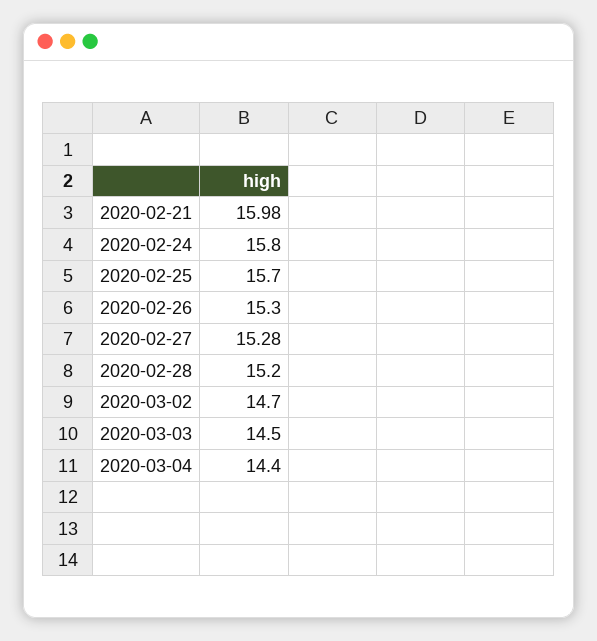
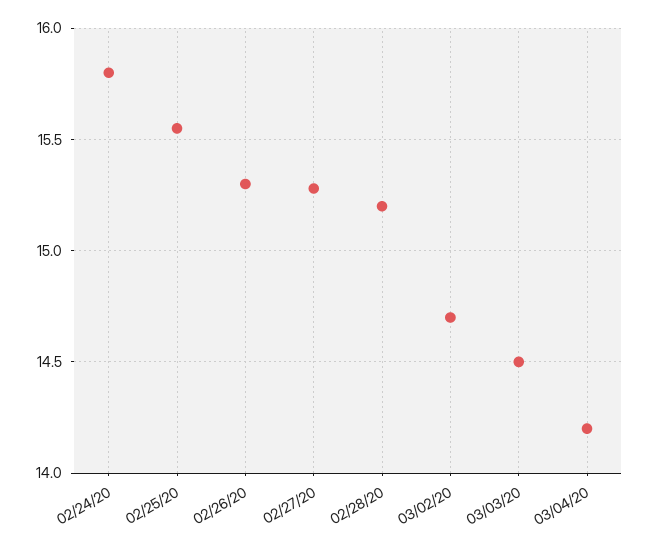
  {
-   "2020-02-21": 15.98,
    "2020-02-24": 15.8,
-   "2020-02-25": 15.7,
+   "2020-02-25": 15.55,
    "2020-02-26": 15.3,
    "2020-02-27": 15.28,
    "2020-02-28": 15.2,
    "2020-03-02": 14.7,
    "2020-03-03": 14.5,
-   "2020-03-04": 14.4
+   "2020-03-04": 14.2
  }

